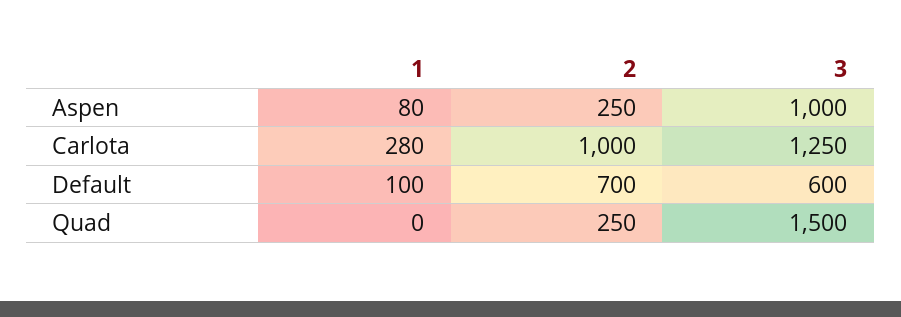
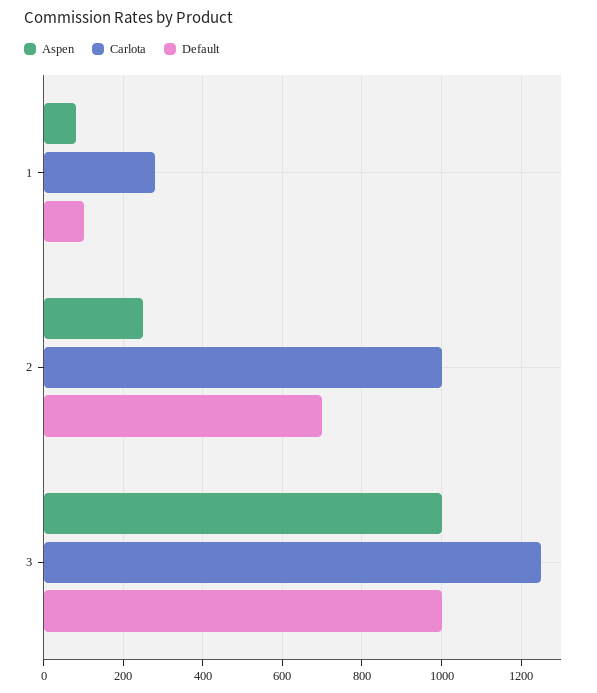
  {
    "Aspen": {
      "1": 80,
      "2": 250,
      "3": 1000
    },
    "Carlota": {
      "1": 280,
      "2": 1000,
      "3": 1250
    },
    "Default": {
      "1": 100,
      "2": 700,
-     "3": 600
+     "3": 1000
-   },
+   }
-   "Quad": {
-     "1": 0,
-     "2": 250,
-     "3": 1500
-   }
  }

